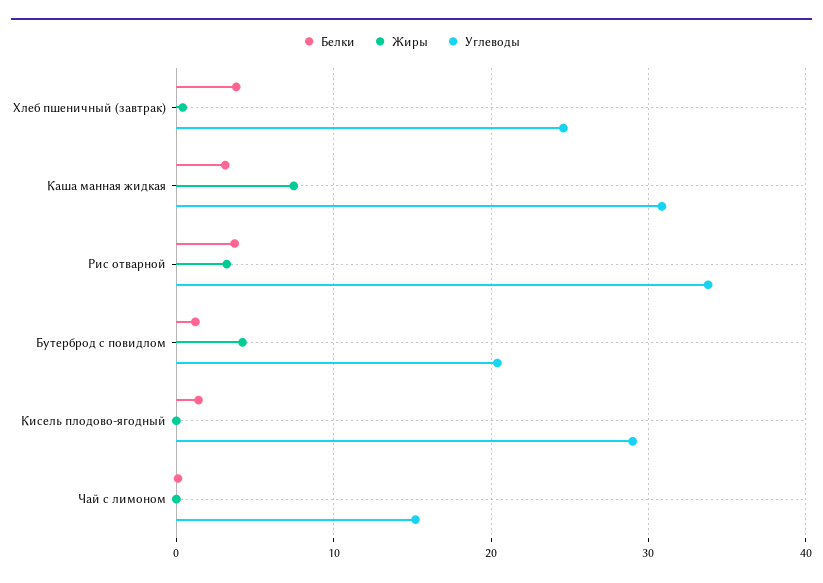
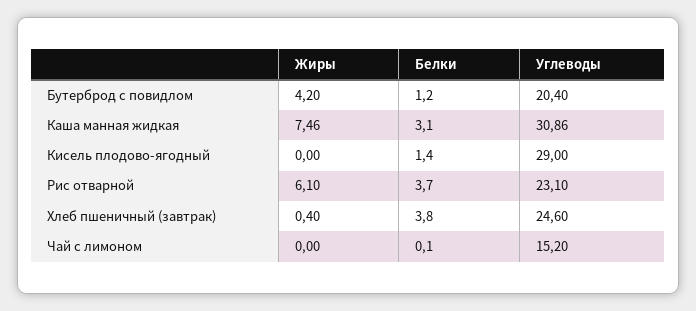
  {
    "Белки": {
      "Хлеб пшеничный (завтрак)": 3.8,
      "Каша манная жидкая": 3.1,
      "Рис отварной": 3.7,
      "Бутерброд с повидлом": 1.2,
      "Кисель плодово-ягодный": 1.4,
      "Чай с лимоном": 0.1
    },
    "Жиры": {
      "Хлеб пшеничный (завтрак)": 0.4,
      "Каша манная жидкая": 7.46,
-     "Рис отварной": 3,
+     "Рис отварной": 6.1,
      "Бутерброд с повидлом": 4.2,
      "Кисель плодово-ягодный": 0,
      "Чай с лимоном": 0
    },
    "Углеводы": {
      "Хлеб пшеничный (завтрак)": 24.6,
      "Каша манная жидкая": 30.86,
-     "Рис отварной": 34,
+     "Рис отварной": 23.1,
      "Бутерброд с повидлом": 20.4,
      "Кисель плодово-ягодный": 29,
      "Чай с лимоном": 15.2
    }
  }

